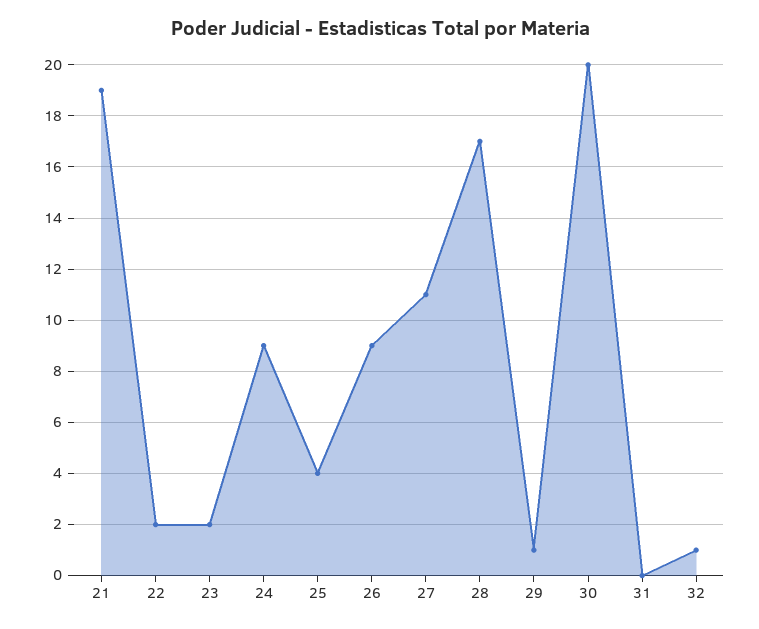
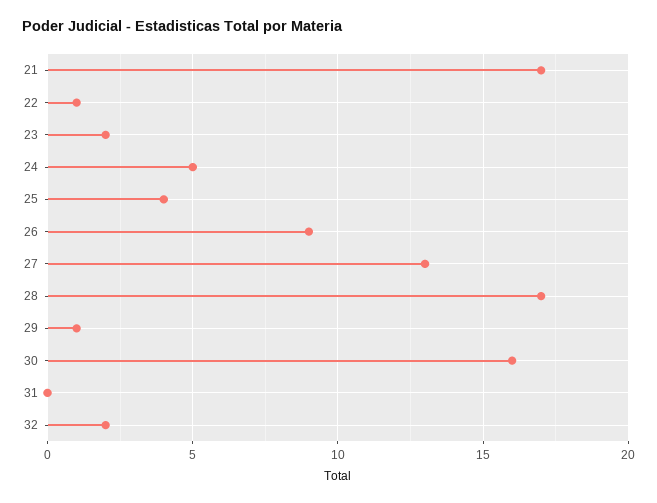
  {
-   "21": 19,
+   "21": 17,
-   "22": 2,
+   "22": 1,
    "23": 2,
-   "24": 9,
+   "24": 5,
    "25": 4,
    "26": 9,
-   "27": 11,
+   "27": 13,
    "28": 17,
    "29": 1,
-   "30": 20,
+   "30": 16,
    "31": 0,
-   "32": 1
+   "32": 2
  }

